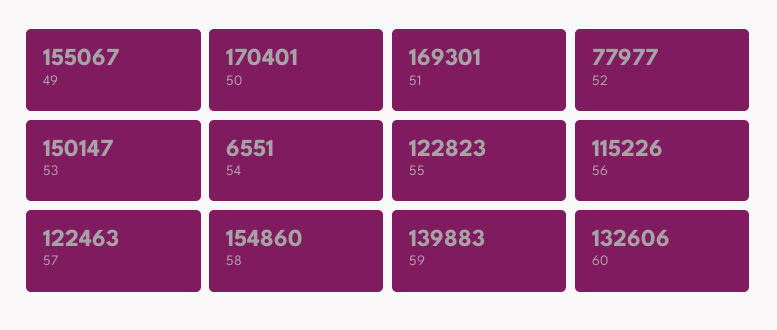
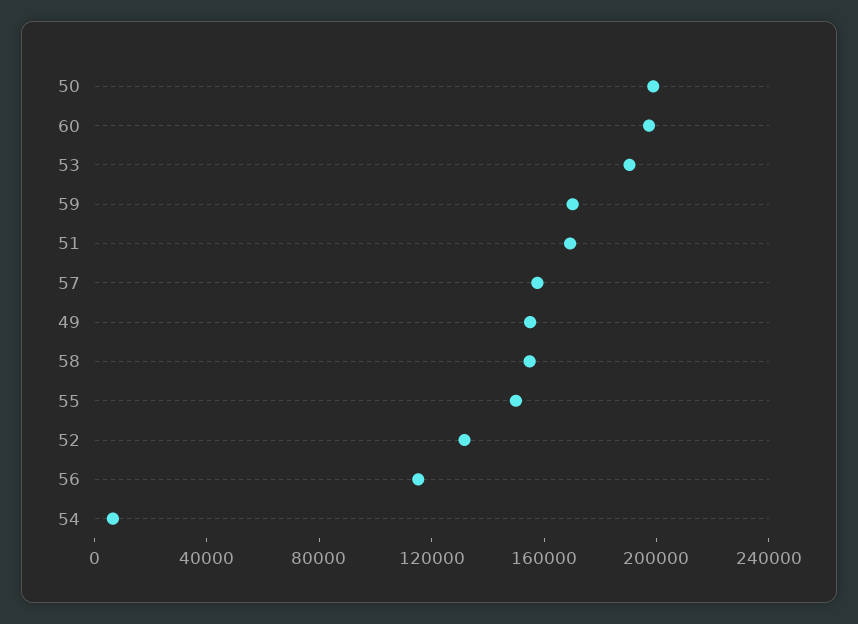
  {
    "49": 155067,
-   "50": 170401,
+   "50": 200000,
    "51": 169301,
-   "52": 77977,
+   "52": 130000,
-   "53": 150147,
+   "53": 190000,
    "54": 6551,
-   "55": 122823,
+   "55": 150000,
    "56": 115226,
-   "57": 122463,
+   "57": 160000,
    "58": 154860,
-   "59": 139883,
+   "59": 170000,
-   "60": 132606
+   "60": 200000
  }

